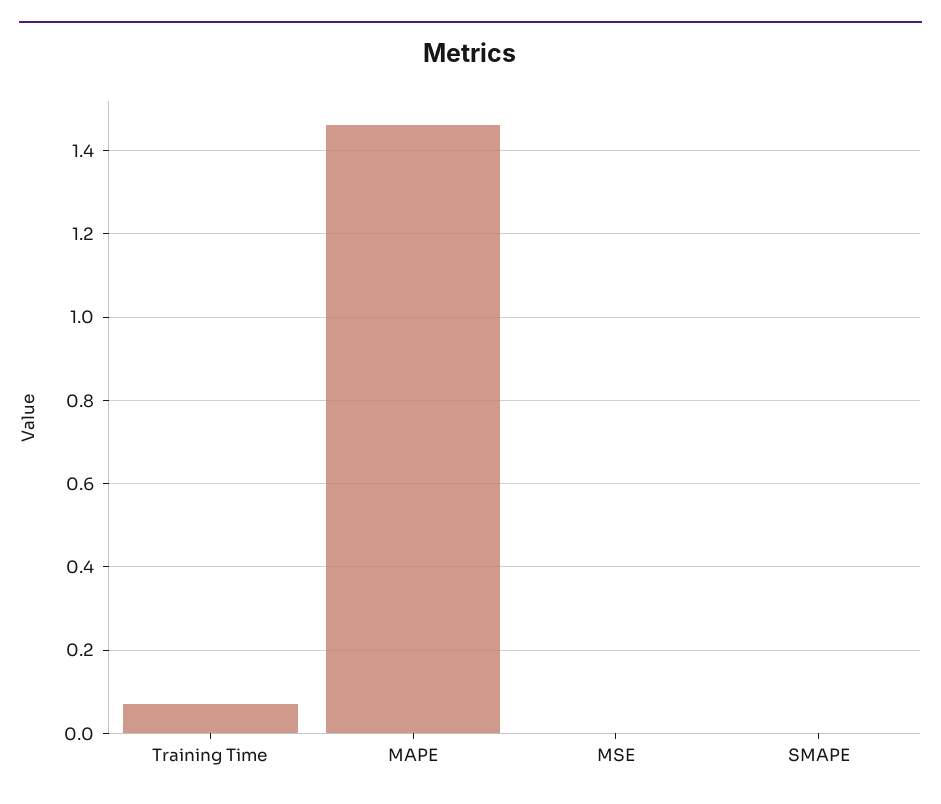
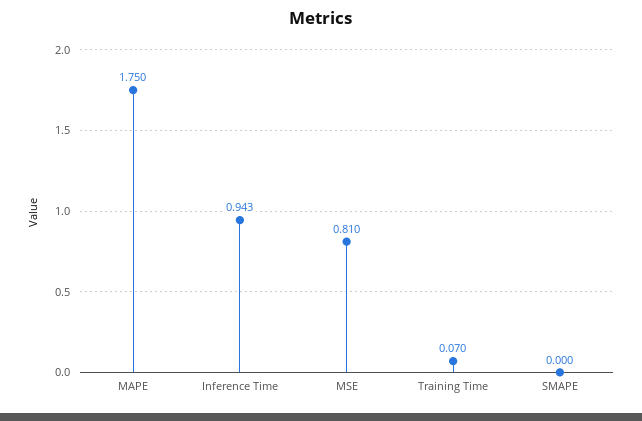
  {
    "Training Time": 0.07,
-   "MAPE": 1.45,
+   "MAPE": 1.75,
-   "MSE": 0,
+   "MSE": 0.81,
-   "SMAPE": 0
+   "SMAPE": 0,
+   "Inference Time": 0.943
  }

